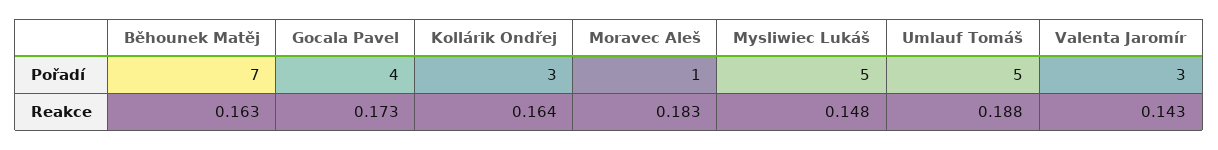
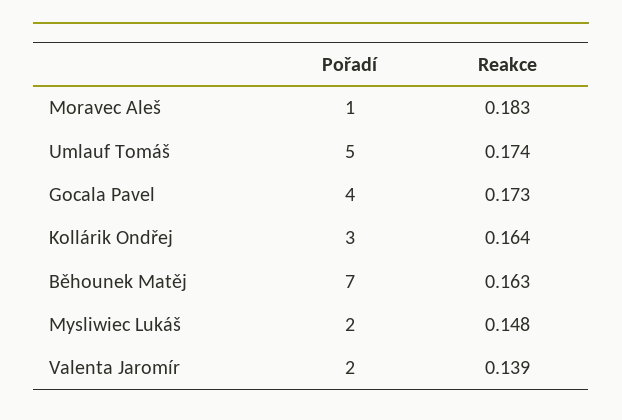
  {
    "Běhounek Matěj": {
      "Pořadí": 7,
      "Reakce": 0.163
    },
    "Gocala Pavel": {
      "Pořadí": 4,
      "Reakce": 0.173
    },
    "Kollárik Ondřej": {
      "Pořadí": 3,
      "Reakce": 0.164
    },
    "Moravec Aleš": {
      "Pořadí": 1,
      "Reakce": 0.183
    },
    "Mysliwiec Lukáš": {
-     "Pořadí": 5,
+     "Pořadí": 2,
      "Reakce": 0.148
    },
    "Umlauf Tomáš": {
      "Pořadí": 5,
-     "Reakce": 0.188
+     "Reakce": 0.174
    },
    "Valenta Jaromír": {
-     "Pořadí": 3,
+     "Pořadí": 2,
-     "Reakce": 0.143
+     "Reakce": 0.139
    }
  }

